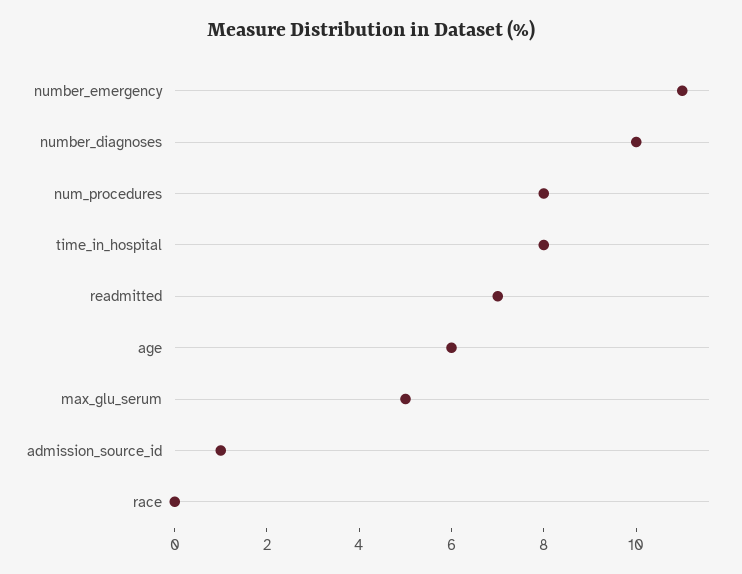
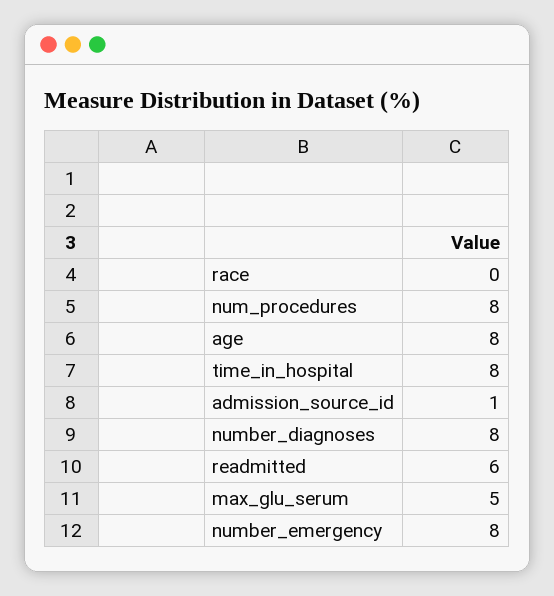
  {
-   "number_emergency": 11,
+   "number_emergency": 8,
-   "number_diagnoses": 10,
+   "number_diagnoses": 8,
    "num_procedures": 8,
    "time_in_hospital": 8,
-   "readmitted": 7,
+   "readmitted": 6,
-   "age": 6,
+   "age": 8,
    "max_glu_serum": 5,
    "admission_source_id": 1,
    "race": 0
  }

